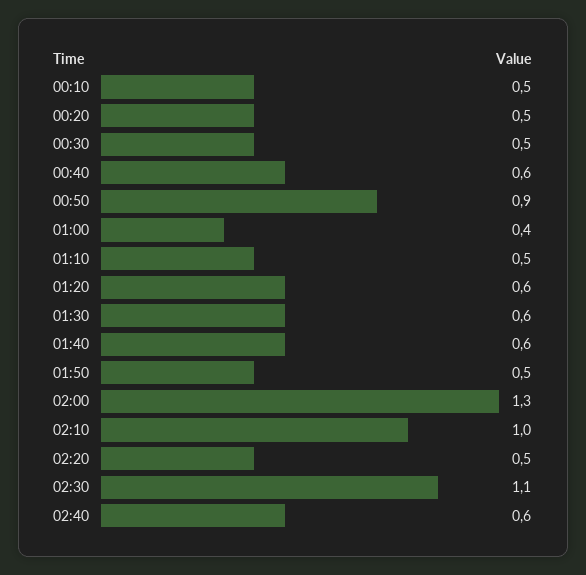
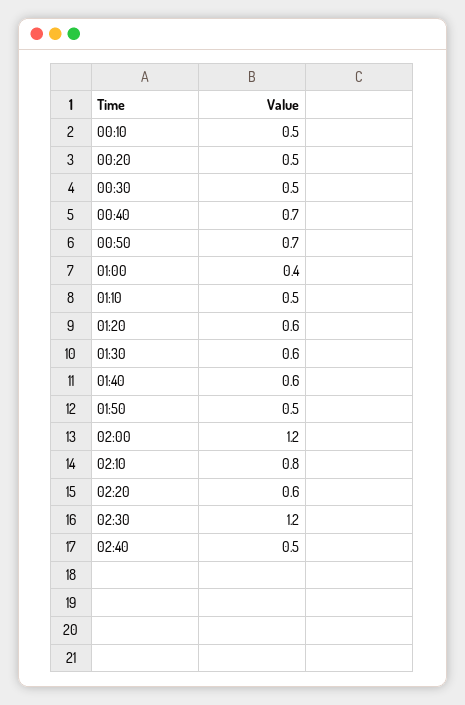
  {
    "00:10": 0.5,
    "00:20": 0.5,
    "00:30": 0.5,
-   "00:40": 0.6,
+   "00:40": 0.7,
-   "00:50": 0.9,
+   "00:50": 0.7,
    "01:00": 0.4,
    "01:10": 0.5,
    "01:20": 0.6,
    "01:30": 0.6,
    "01:40": 0.6,
    "01:50": 0.5,
-   "02:00": 1.3,
+   "02:00": 1.2,
-   "02:10": 1,
+   "02:10": 0.8,
-   "02:20": 0.5,
+   "02:20": 0.6,
-   "02:30": 1.1,
+   "02:30": 1.2,
-   "02:40": 0.6
+   "02:40": 0.5
  }

